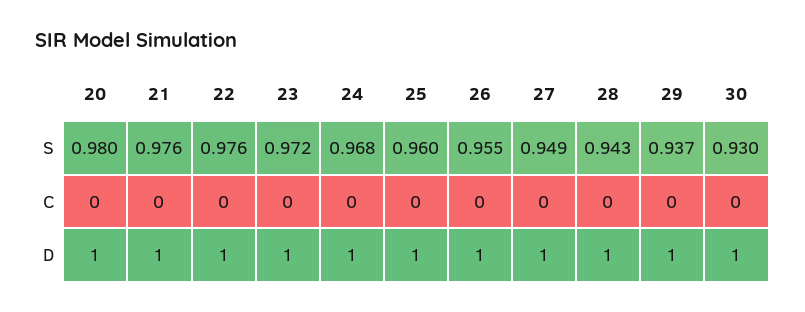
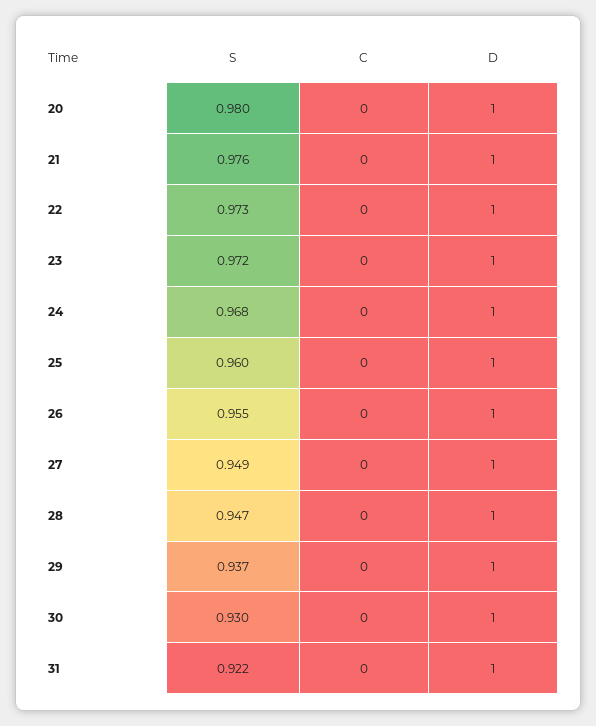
  {
    "20": {
      "S": 0.98,
      "C": 0,
      "D": 1
    },
    "21": {
      "S": 0.976,
      "C": 0,
      "D": 1
    },
    "22": {
-     "S": 0.976,
+     "S": 0.973,
      "C": 0,
      "D": 1
    },
    "23": {
      "S": 0.972,
      "C": 0,
      "D": 1
    },
    "24": {
      "S": 0.968,
      "C": 0,
      "D": 1
    },
    "25": {
      "S": 0.96,
      "C": 0,
      "D": 1
    },
    "26": {
      "S": 0.955,
      "C": 0,
      "D": 1
    },
    "27": {
      "S": 0.949,
      "C": 0,
      "D": 1
    },
    "28": {
-     "S": 0.943,
+     "S": 0.947,
      "C": 0,
      "D": 1
    },
    "29": {
      "S": 0.937,
      "C": 0,
      "D": 1
    },
    "30": {
      "S": 0.93,
      "C": 0,
      "D": 1
-   }
+   },
+   "31": {
+     "S": 0.922,
+     "C": 0,
+     "D": 1
+   }
  }

